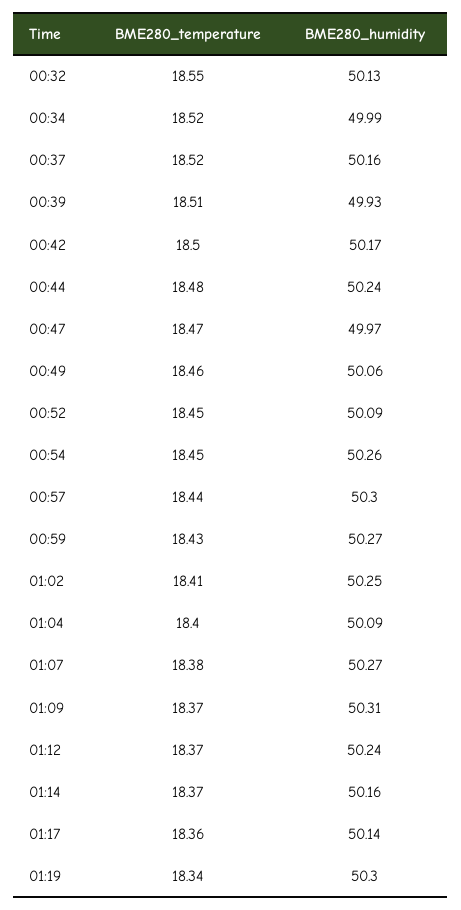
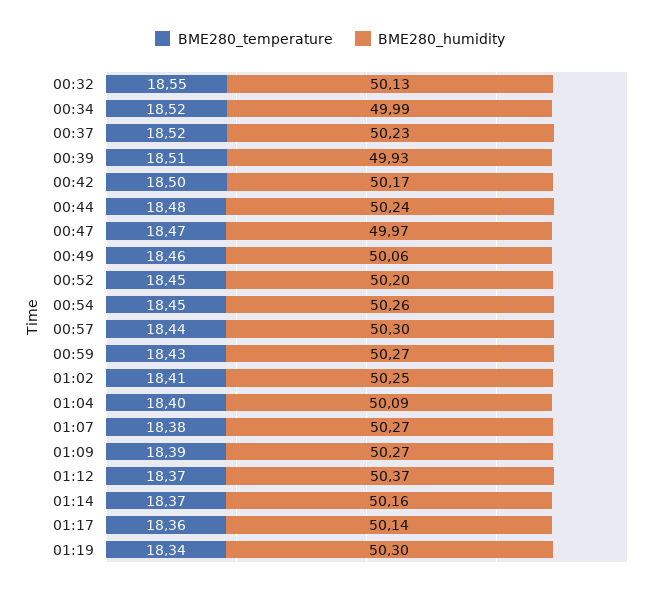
  {
    "BME280_temperature": {
      "00:32": 18.55,
      "00:34": 18.52,
      "00:37": 18.52,
      "00:39": 18.51,
      "00:42": 18.5,
      "00:44": 18.48,
      "00:47": 18.47,
      "00:49": 18.46,
      "00:52": 18.45,
      "00:54": 18.45,
      "00:57": 18.44,
      "00:59": 18.43,
      "01:02": 18.41,
      "01:04": 18.4,
      "01:07": 18.38,
-     "01:09": 18.37,
+     "01:09": 18.39,
      "01:12": 18.37,
      "01:14": 18.37,
      "01:17": 18.36,
      "01:19": 18.34
    },
    "BME280_humidity": {
      "00:32": 50.13,
      "00:34": 49.99,
-     "00:37": 50.16,
+     "00:37": 50.23,
      "00:39": 49.93,
      "00:42": 50.17,
      "00:44": 50.24,
      "00:47": 49.97,
      "00:49": 50.06,
-     "00:52": 50.09,
+     "00:52": 50.2,
      "00:54": 50.26,
      "00:57": 50.3,
      "00:59": 50.27,
      "01:02": 50.25,
      "01:04": 50.09,
      "01:07": 50.27,
-     "01:09": 50.31,
+     "01:09": 50.27,
-     "01:12": 50.24,
+     "01:12": 50.37,
      "01:14": 50.16,
      "01:17": 50.14,
      "01:19": 50.3
    }
  }

